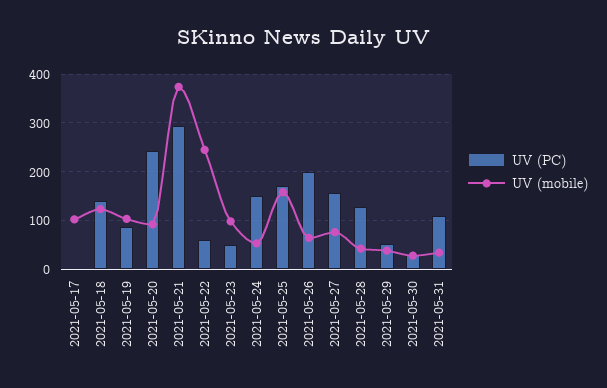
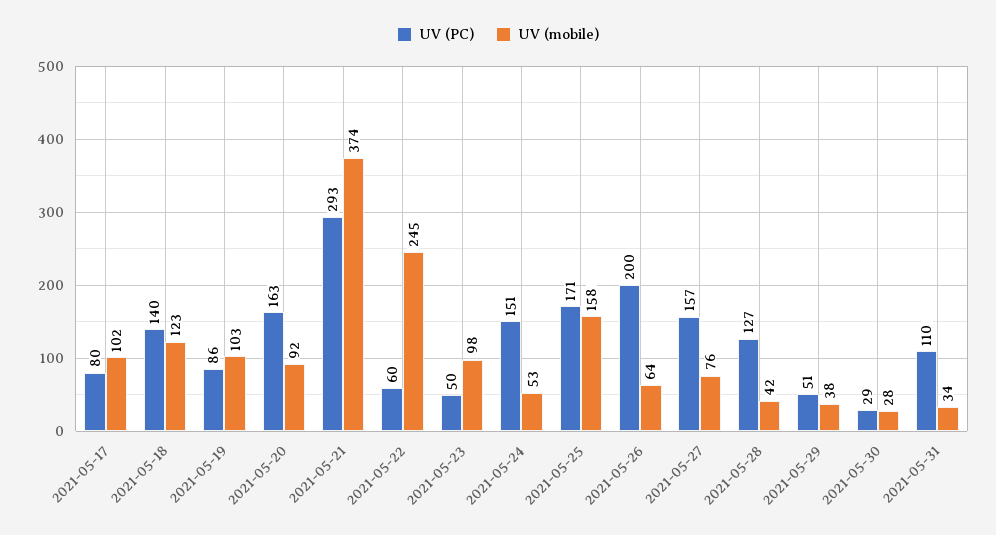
  {
    "UV (PC)": {
-     "2021-05-17": 0,
+     "2021-05-17": 80,
      "2021-05-18": 140,
      "2021-05-19": 86,
-     "2021-05-20": 240,
+     "2021-05-20": 163,
      "2021-05-21": 293,
      "2021-05-22": 60,
      "2021-05-23": 50,
      "2021-05-24": 151,
      "2021-05-25": 171,
      "2021-05-26": 200,
      "2021-05-27": 157,
      "2021-05-28": 127,
      "2021-05-29": 51,
      "2021-05-30": 29,
      "2021-05-31": 110
    },
    "UV (mobile)": {
      "2021-05-17": 102,
      "2021-05-18": 123,
      "2021-05-19": 103,
      "2021-05-20": 92,
      "2021-05-21": 374,
      "2021-05-22": 245,
      "2021-05-23": 98,
      "2021-05-24": 53,
      "2021-05-25": 158,
      "2021-05-26": 64,
      "2021-05-27": 76,
      "2021-05-28": 42,
      "2021-05-29": 38,
      "2021-05-30": 28,
      "2021-05-31": 34
    }
  }

